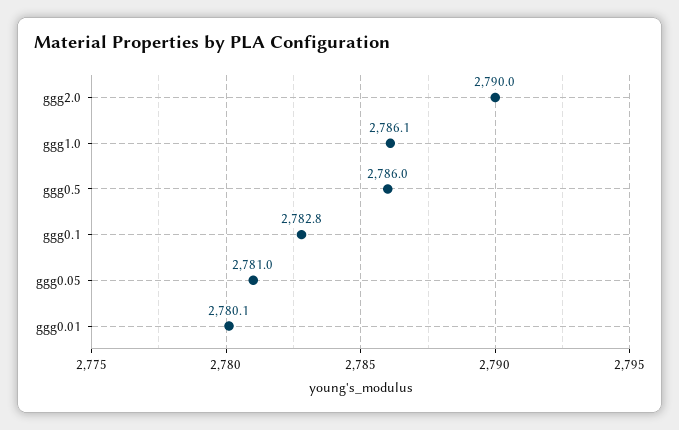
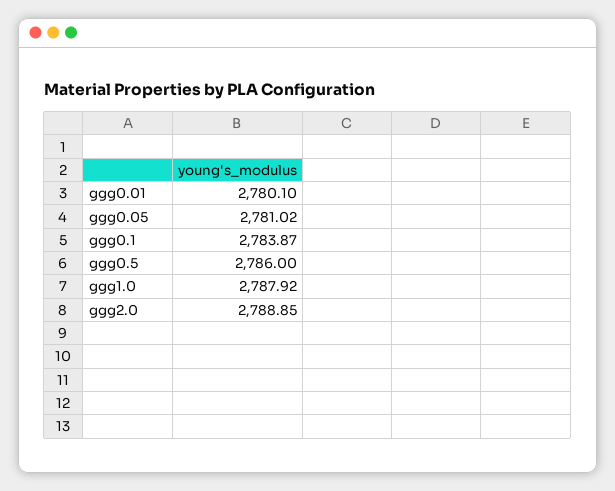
  {
-   "ggg2.0": 2790,
+   "ggg2.0": 2788.85,
-   "ggg1.0": 2786.1,
+   "ggg1.0": 2787.92,
    "ggg0.5": 2786,
-   "ggg0.1": 2782.8,
+   "ggg0.1": 2783.87,
    "ggg0.05": 2781.02,
    "ggg0.01": 2780.1
  }

